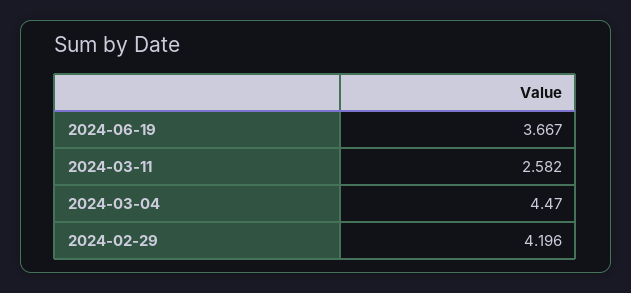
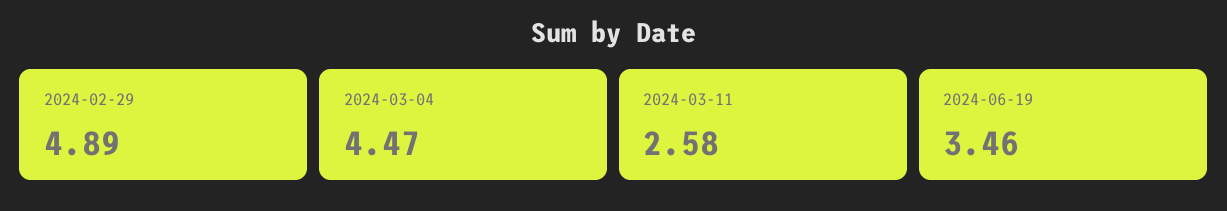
  {
-   "2024-06-19": 3.667,
+   "2024-06-19": 3.46,
    "2024-03-11": 2.582,
    "2024-03-04": 4.47,
-   "2024-02-29": 4.196
+   "2024-02-29": 4.89
  }

